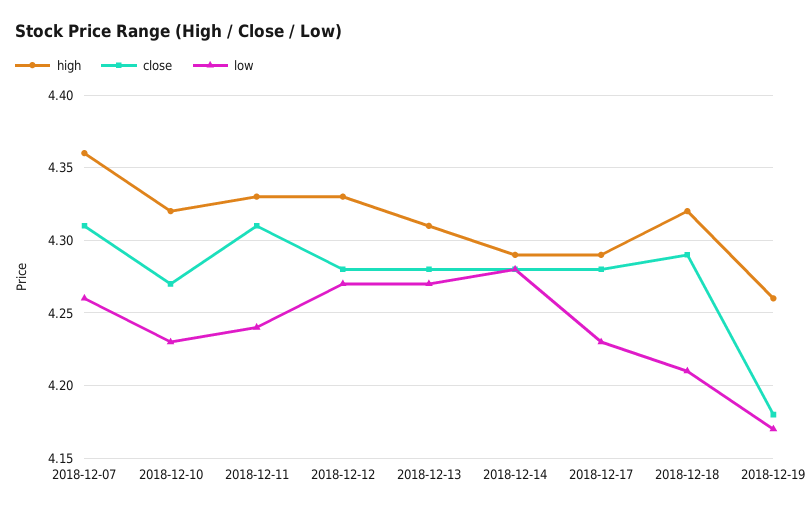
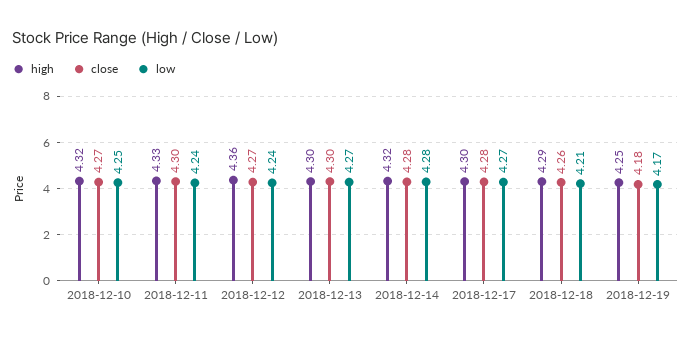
  {
    "high": {
-     "2018-12-07": 4.36,
      "2018-12-10": 4.32,
      "2018-12-11": 4.33,
-     "2018-12-12": 4.33,
+     "2018-12-12": 4.36,
-     "2018-12-13": 4.31,
+     "2018-12-13": 4.3,
-     "2018-12-14": 4.29,
+     "2018-12-14": 4.32,
-     "2018-12-17": 4.29,
+     "2018-12-17": 4.3,
-     "2018-12-18": 4.32,
+     "2018-12-18": 4.29,
-     "2018-12-19": 4.26
+     "2018-12-19": 4.25
    },
    "close": {
-     "2018-12-07": 4.31,
      "2018-12-10": 4.27,
-     "2018-12-11": 4.31,
+     "2018-12-11": 4.3,
-     "2018-12-12": 4.28,
+     "2018-12-12": 4.27,
-     "2018-12-13": 4.28,
+     "2018-12-13": 4.3,
      "2018-12-14": 4.28,
      "2018-12-17": 4.28,
-     "2018-12-18": 4.29,
+     "2018-12-18": 4.26,
      "2018-12-19": 4.18
    },
    "low": {
-     "2018-12-07": 4.26,
-     "2018-12-10": 4.23,
+     "2018-12-10": 4.25,
      "2018-12-11": 4.24,
-     "2018-12-12": 4.27,
+     "2018-12-12": 4.24,
      "2018-12-13": 4.27,
      "2018-12-14": 4.28,
-     "2018-12-17": 4.23,
+     "2018-12-17": 4.27,
      "2018-12-18": 4.21,
      "2018-12-19": 4.17
    }
  }

